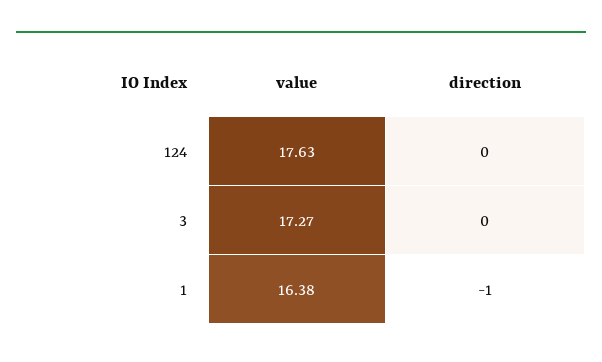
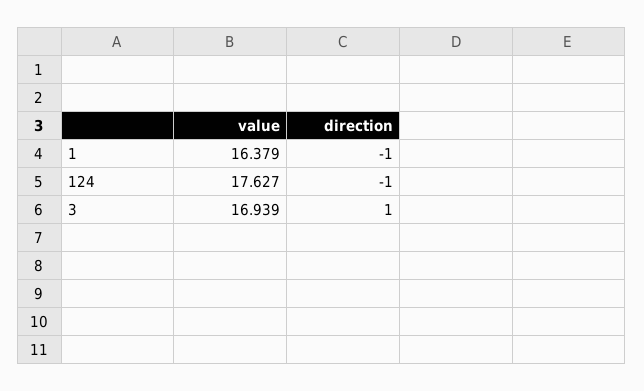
  {
    "value": {
      "124": 17.627,
-     "3": 17.27,
+     "3": 16.939,
      "1": 16.379
    },
    "direction": {
-     "124": 0,
+     "124": -1,
-     "3": 0,
+     "3": 1,
      "1": -1
    }
  }

